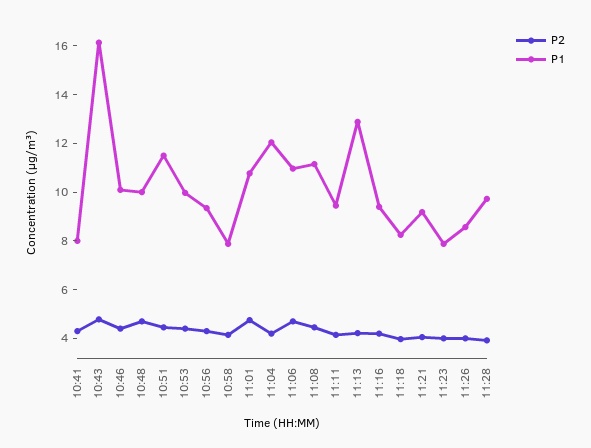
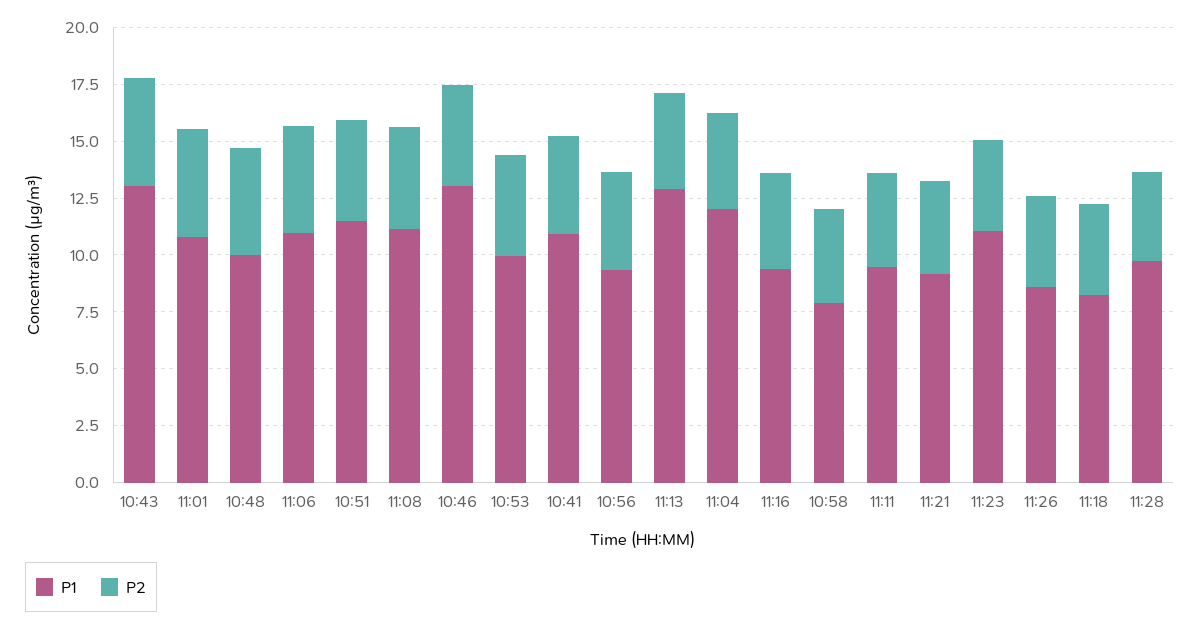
  {
    "P2": {
      "10:41": 4.5,
      "10:43": 5,
      "10:46": 4.5,
      "10:48": 4.5,
      "10:51": 4.5,
      "10:53": 4.5,
      "10:56": 4.5,
      "10:58": 4,
      "11:01": 5,
      "11:04": 4,
      "11:06": 4.5,
      "11:08": 4.5,
      "11:11": 4,
      "11:13": 4,
      "11:16": 4,
      "11:18": 4,
      "11:21": 4,
      "11:23": 4,
      "11:26": 4,
      "11:28": 4
    },
    "P1": {
-     "10:41": 8,
+     "10:41": 11,
-     "10:43": 16,
+     "10:43": 13,
-     "10:46": 10,
+     "10:46": 13,
      "10:48": 10,
      "10:51": 11.5,
      "10:53": 10,
      "10:56": 9.5,
      "10:58": 8,
      "11:01": 11,
      "11:04": 12,
      "11:06": 11,
      "11:08": 11,
      "11:11": 9.5,
      "11:13": 13,
      "11:16": 9.5,
      "11:18": 8.5,
      "11:21": 9,
-     "11:23": 8,
+     "11:23": 11,
      "11:26": 8.5,
      "11:28": 9.5
    }
  }

